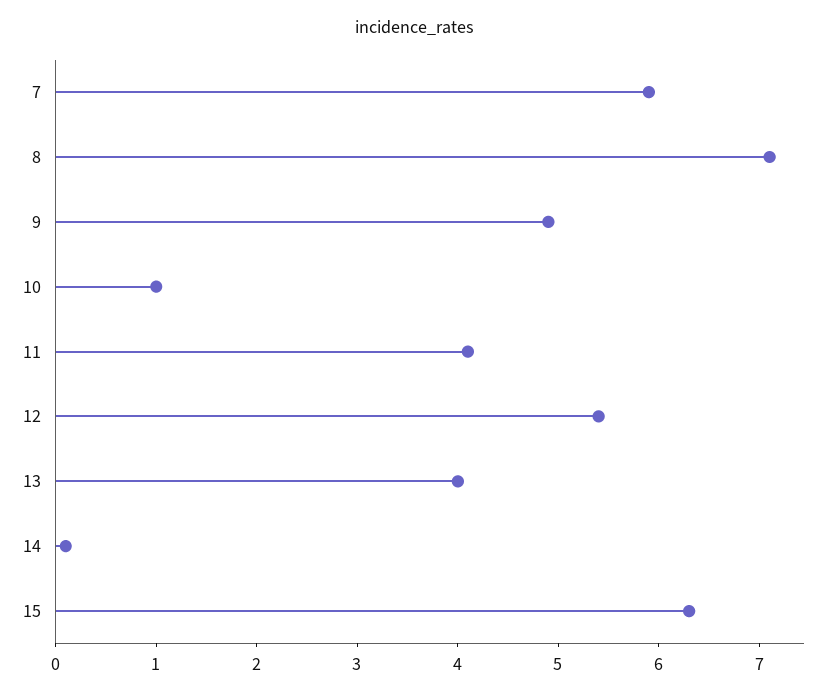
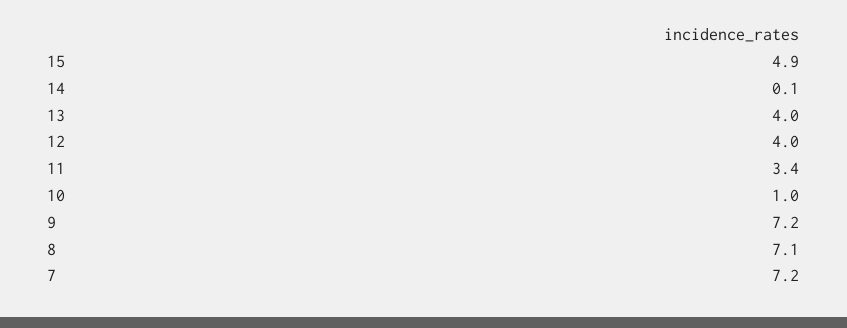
  {
-   "7": 5.9,
+   "7": 7.2,
    "8": 7.1,
-   "9": 4.9,
+   "9": 7.2,
    "10": 1,
-   "11": 4.1,
+   "11": 3.4,
-   "12": 5.4,
+   "12": 4,
    "13": 4,
    "14": 0.1,
-   "15": 6.3
+   "15": 4.9
  }

